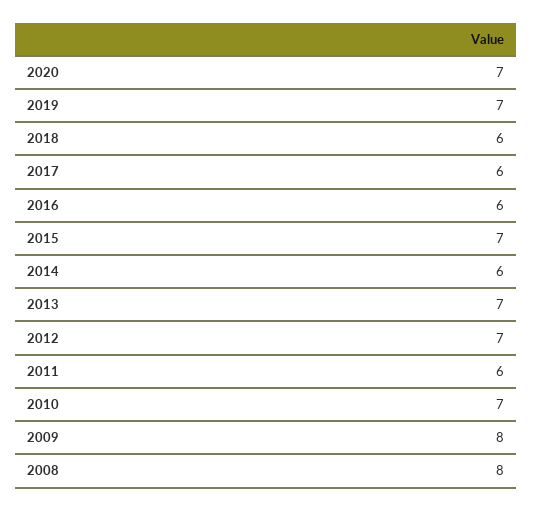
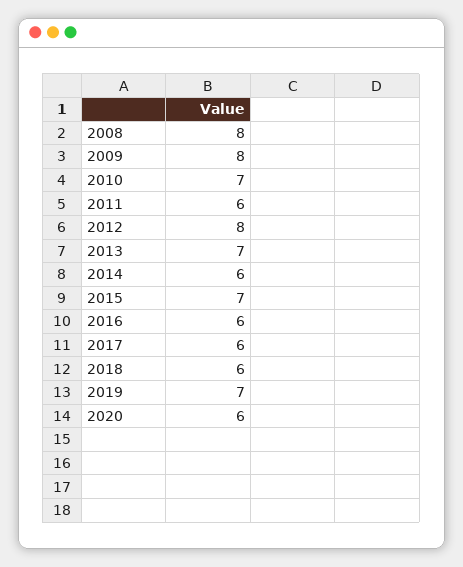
  {
-   "2020": 7,
+   "2020": 6,
    "2019": 7,
    "2018": 6,
    "2017": 6,
    "2016": 6,
    "2015": 7,
    "2014": 6,
    "2013": 7,
-   "2012": 7,
+   "2012": 8,
    "2011": 6,
    "2010": 7,
    "2009": 8,
    "2008": 8
  }

